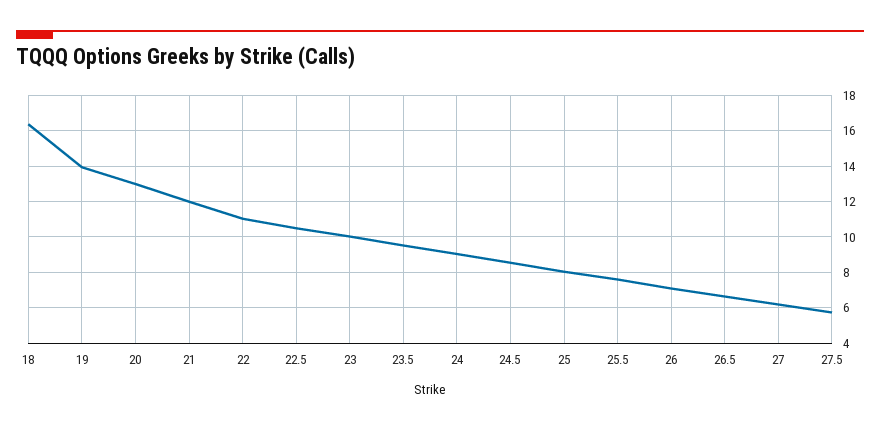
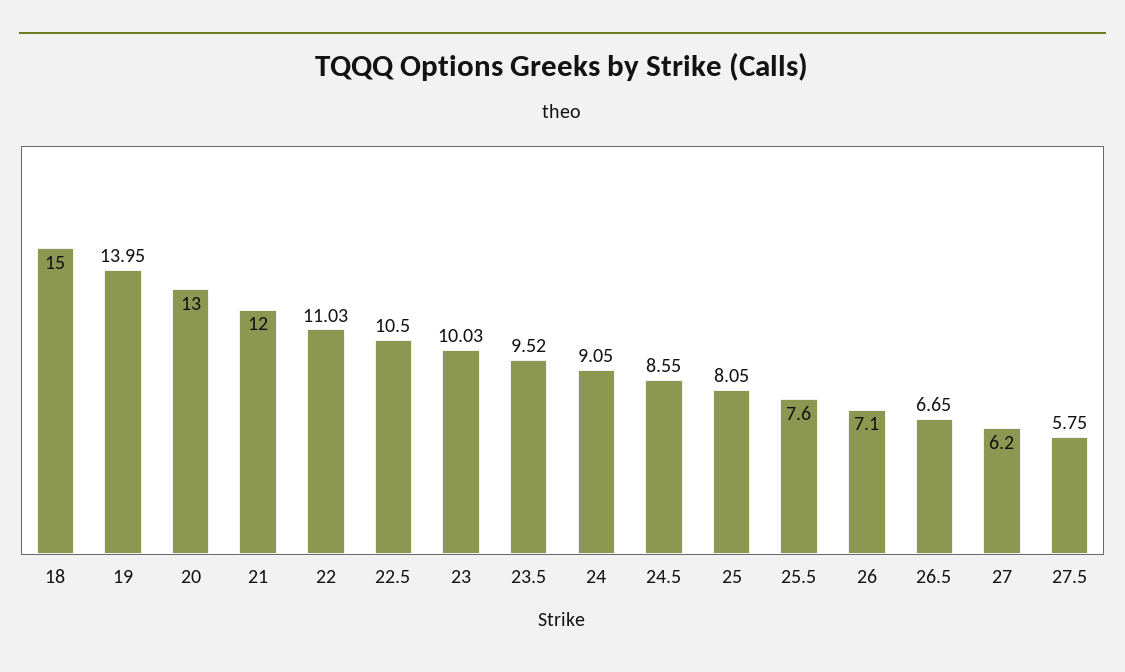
  {
-   "18": 16.5,
+   "18": 15,
    "19": 13.95,
    "20": 13,
    "21": 12,
    "22": 11.03,
    "22.5": 10.5,
    "23": 10.03,
    "23.5": 9.52,
    "24": 9.05,
    "24.5": 8.55,
    "25": 8.05,
    "25.5": 7.6,
    "26": 7.1,
    "26.5": 6.65,
    "27": 6.2,
    "27.5": 5.75
  }

